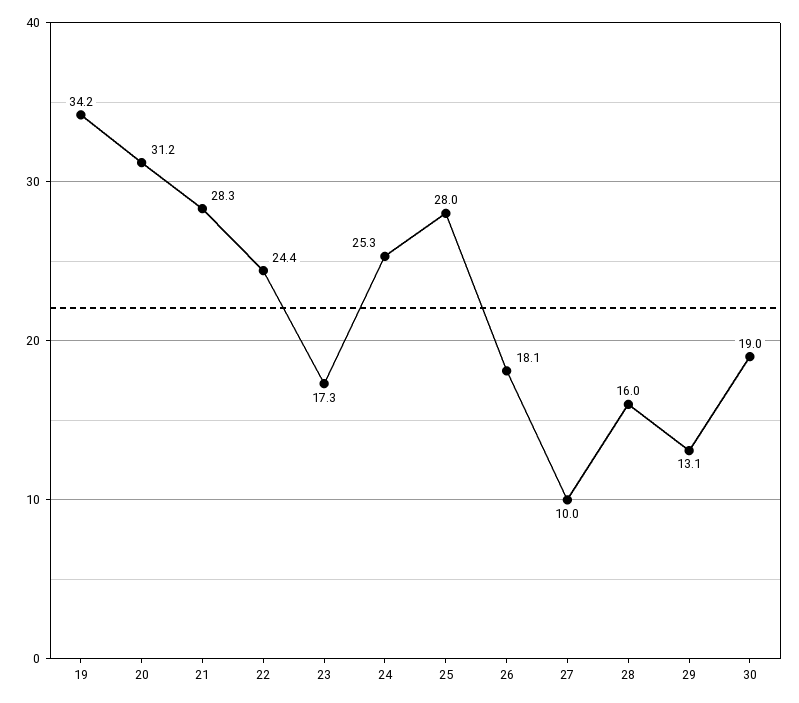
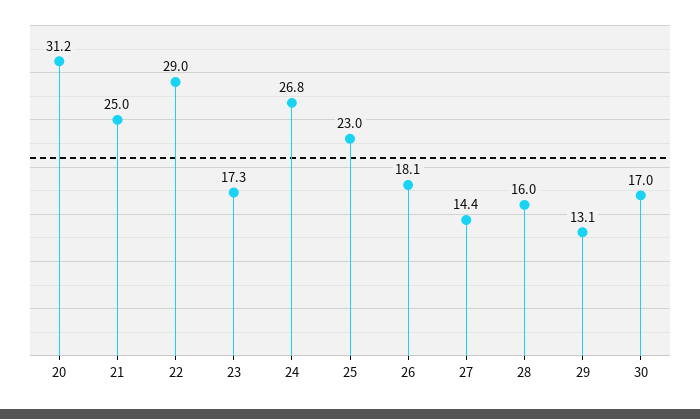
  {
-   "19": 34.2,
    "20": 31.2,
-   "21": 28.3,
+   "21": 25,
-   "22": 24.4,
+   "22": 29,
    "23": 17.3,
-   "24": 25.3,
+   "24": 26.8,
-   "25": 28,
+   "25": 23,
    "26": 18.1,
-   "27": 10,
+   "27": 14.4,
    "28": 16,
    "29": 13.1,
-   "30": 19
+   "30": 17
  }

